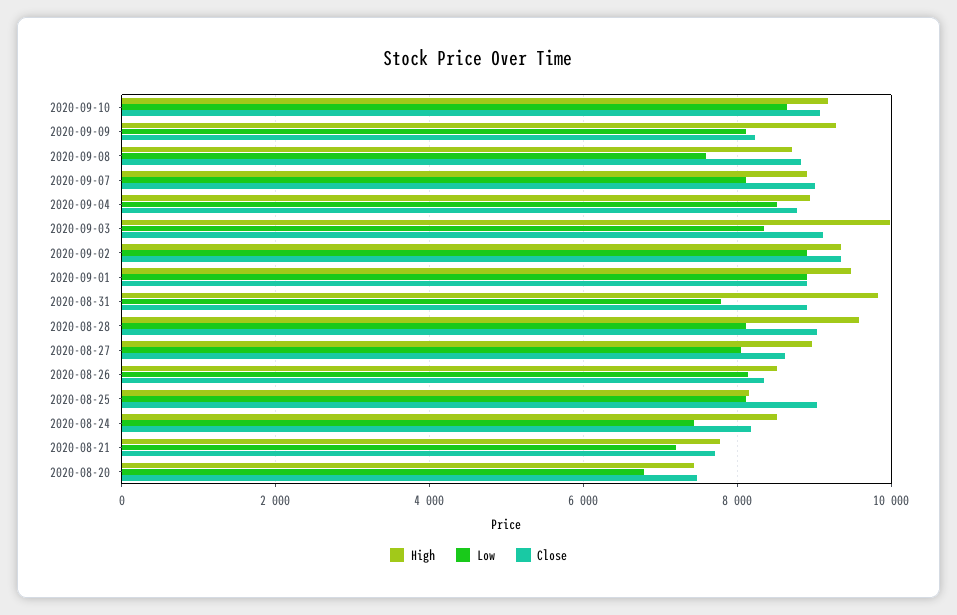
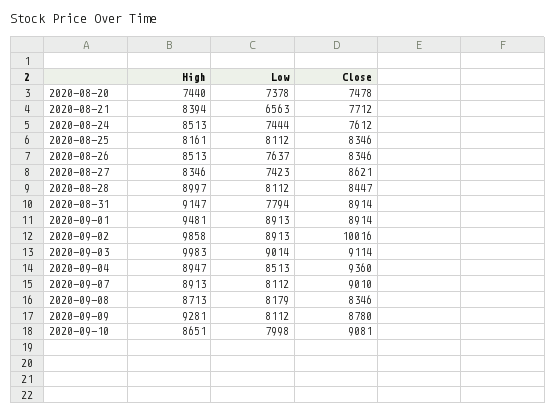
  {
    "High": {
-     "2020-09-10": 9200,
+     "2020-09-10": 8651,
      "2020-09-09": 9281,
      "2020-09-08": 8713,
      "2020-09-07": 8913,
      "2020-09-04": 8947,
      "2020-09-03": 9983,
-     "2020-09-02": 9400,
+     "2020-09-02": 9858,
      "2020-09-01": 9481,
-     "2020-08-31": 9800,
+     "2020-08-31": 9147,
-     "2020-08-28": 9600,
+     "2020-08-28": 8997,
-     "2020-08-27": 9000,
+     "2020-08-27": 8346,
      "2020-08-26": 8513,
      "2020-08-25": 8161,
      "2020-08-24": 8513,
-     "2020-08-21": 7800,
+     "2020-08-21": 8394,
      "2020-08-20": 7440
    },
    "Low": {
-     "2020-09-10": 8600,
+     "2020-09-10": 7998,
      "2020-09-09": 8112,
-     "2020-09-08": 7600,
+     "2020-09-08": 8179,
      "2020-09-07": 8112,
      "2020-09-04": 8513,
-     "2020-09-03": 8400,
+     "2020-09-03": 9014,
      "2020-09-02": 8913,
      "2020-09-01": 8913,
      "2020-08-31": 7794,
      "2020-08-28": 8112,
-     "2020-08-27": 8000,
+     "2020-08-27": 7423,
-     "2020-08-26": 8200,
+     "2020-08-26": 7637,
      "2020-08-25": 8112,
      "2020-08-24": 7444,
-     "2020-08-21": 7200,
+     "2020-08-21": 6563,
-     "2020-08-20": 6800
+     "2020-08-20": 7378
    },
    "Close": {
      "2020-09-10": 9081,
-     "2020-09-09": 8200,
+     "2020-09-09": 8780,
-     "2020-09-08": 8800,
+     "2020-09-08": 8346,
      "2020-09-07": 9010,
-     "2020-09-04": 8800,
+     "2020-09-04": 9360,
      "2020-09-03": 9114,
-     "2020-09-02": 9400,
+     "2020-09-02": 10016,
      "2020-09-01": 8914,
      "2020-08-31": 8914,
-     "2020-08-28": 9000,
+     "2020-08-28": 8447,
      "2020-08-27": 8621,
      "2020-08-26": 8346,
-     "2020-08-25": 9000,
+     "2020-08-25": 8346,
-     "2020-08-24": 8200,
+     "2020-08-24": 7612,
      "2020-08-21": 7712,
      "2020-08-20": 7478
    }
  }

